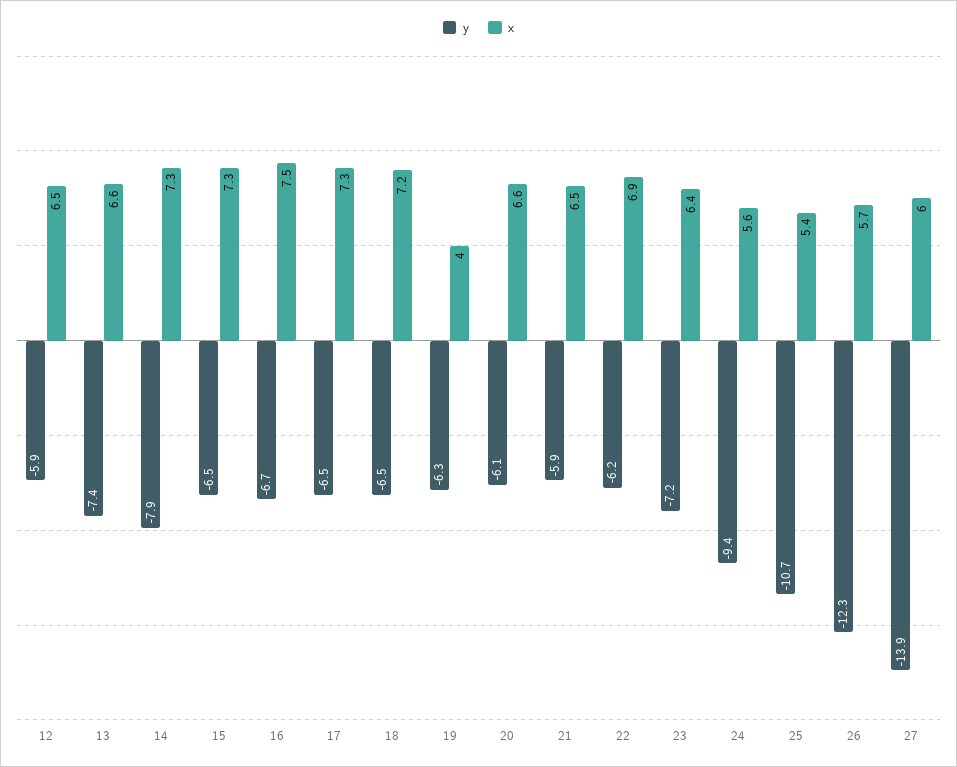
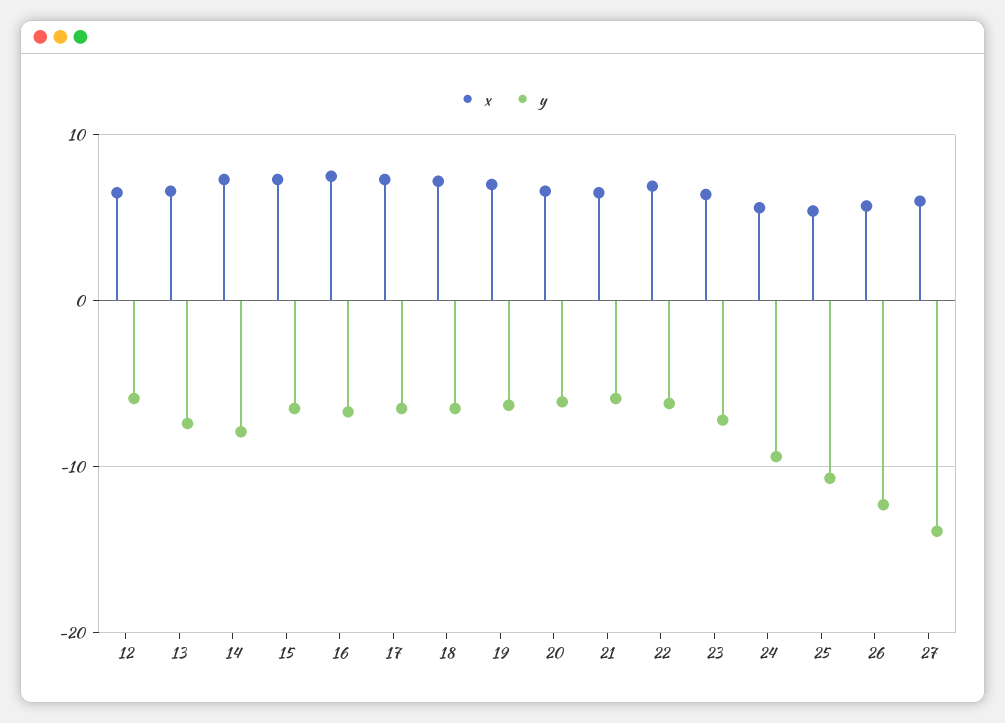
  {
    "y": {
      "12": -5.9,
      "13": -7.4,
      "14": -7.9,
      "15": -6.5,
      "16": -6.7,
      "17": -6.5,
      "18": -6.5,
      "19": -6.3,
      "20": -6.1,
      "21": -5.9,
      "22": -6.2,
      "23": -7.2,
      "24": -9.4,
      "25": -10.7,
      "26": -12.3,
      "27": -13.9
    },
    "x": {
      "12": 6.5,
      "13": 6.6,
      "14": 7.3,
      "15": 7.3,
      "16": 7.5,
      "17": 7.3,
      "18": 7.2,
-     "19": 4,
+     "19": 7,
      "20": 6.6,
      "21": 6.5,
      "22": 6.9,
      "23": 6.4,
      "24": 5.6,
      "25": 5.4,
      "26": 5.7,
      "27": 6
    }
  }

